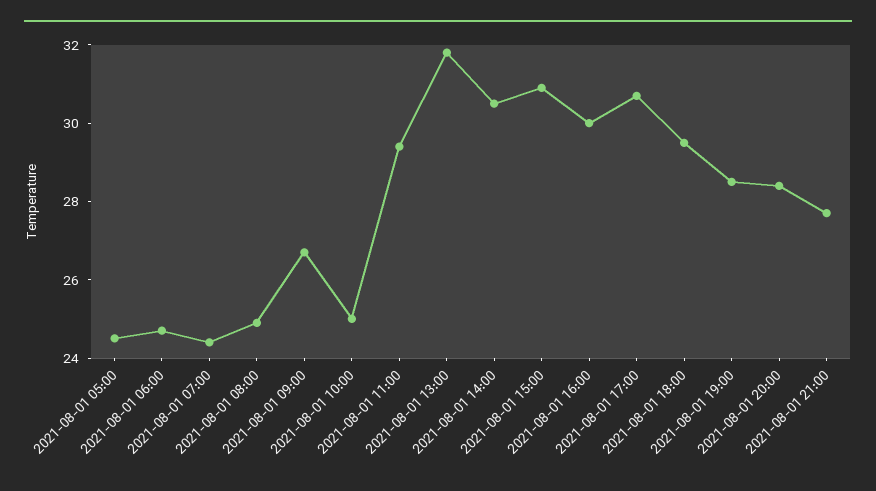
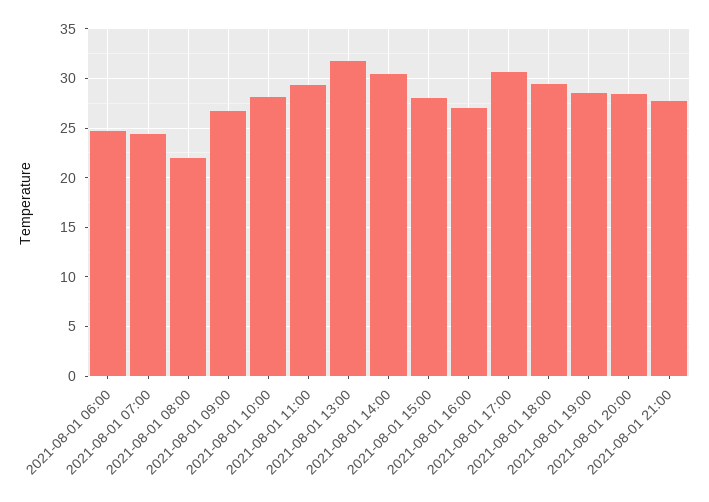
  {
-   "2021-08-01 05:00": 24.5,
    "2021-08-01 06:00": 24.5,
    "2021-08-01 07:00": 24.5,
-   "2021-08-01 08:00": 25,
+   "2021-08-01 08:00": 22,
    "2021-08-01 09:00": 26.5,
-   "2021-08-01 10:00": 25,
+   "2021-08-01 10:00": 28,
    "2021-08-01 11:00": 29.5,
    "2021-08-01 13:00": 32,
    "2021-08-01 14:00": 30.5,
-   "2021-08-01 15:00": 31,
+   "2021-08-01 15:00": 28,
-   "2021-08-01 16:00": 30,
+   "2021-08-01 16:00": 27,
    "2021-08-01 17:00": 30.5,
    "2021-08-01 18:00": 29.5,
    "2021-08-01 19:00": 28.5,
    "2021-08-01 20:00": 28.5,
    "2021-08-01 21:00": 27.5
  }

